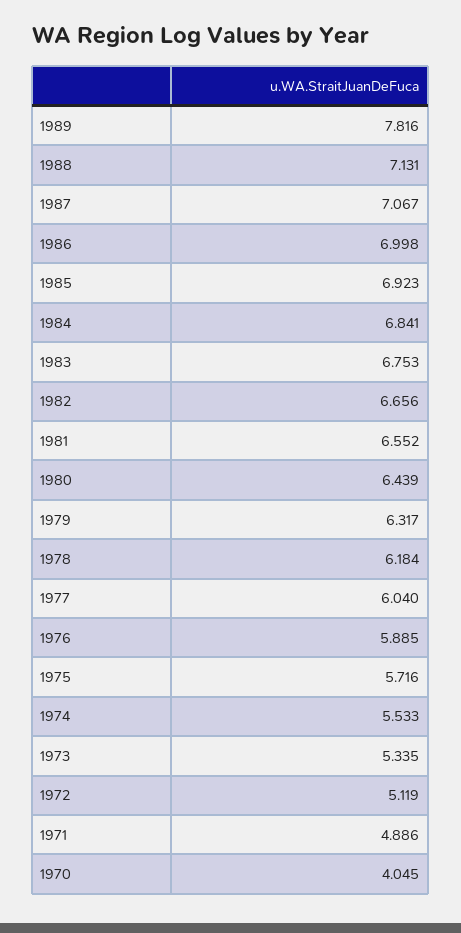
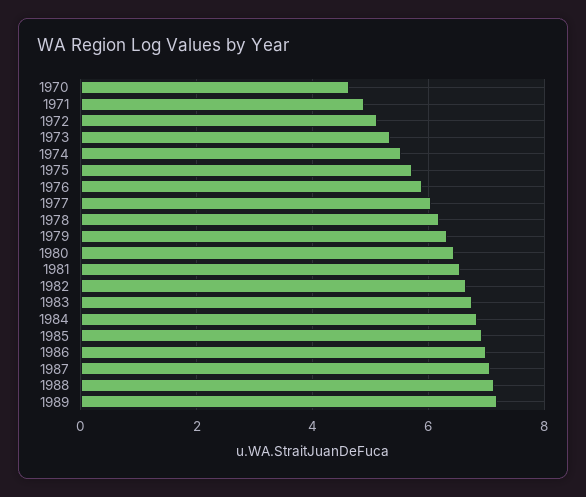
  {
-   "1989": 7.816,
+   "1989": 7.2,
    "1988": 7.131,
    "1987": 7.067,
    "1986": 6.998,
    "1985": 6.923,
    "1984": 6.841,
    "1983": 6.753,
    "1982": 6.656,
    "1981": 6.552,
    "1980": 6.439,
    "1979": 6.317,
    "1978": 6.184,
    "1977": 6.04,
    "1976": 5.885,
    "1975": 5.716,
    "1974": 5.533,
    "1973": 5.335,
    "1972": 5.119,
    "1971": 4.886,
-   "1970": 4.045
+   "1970": 4.6
  }

